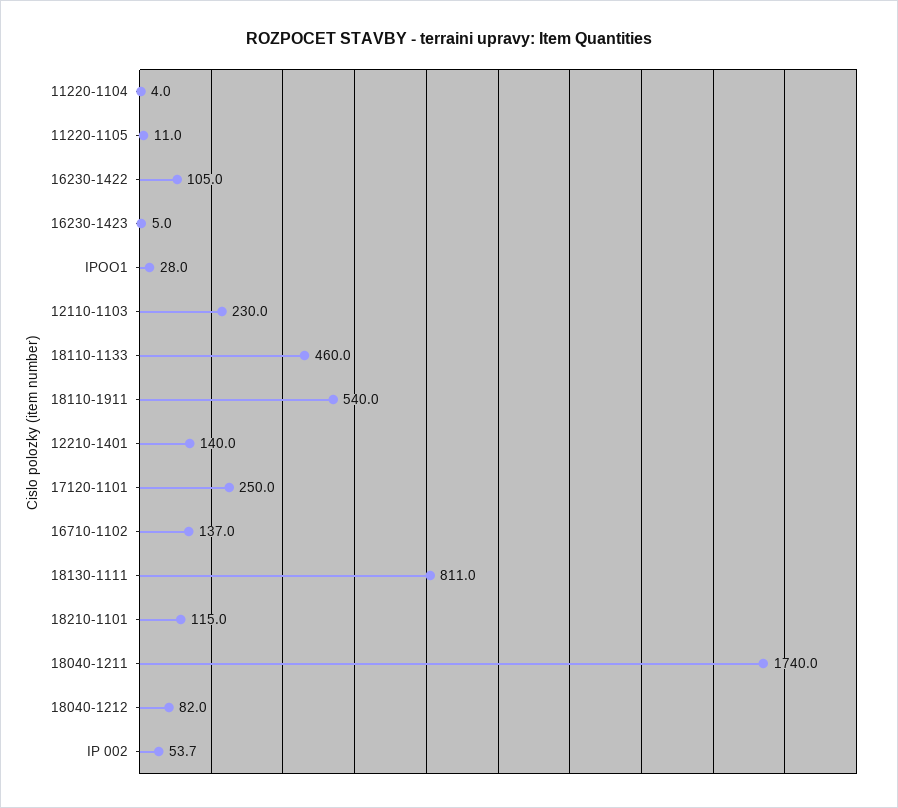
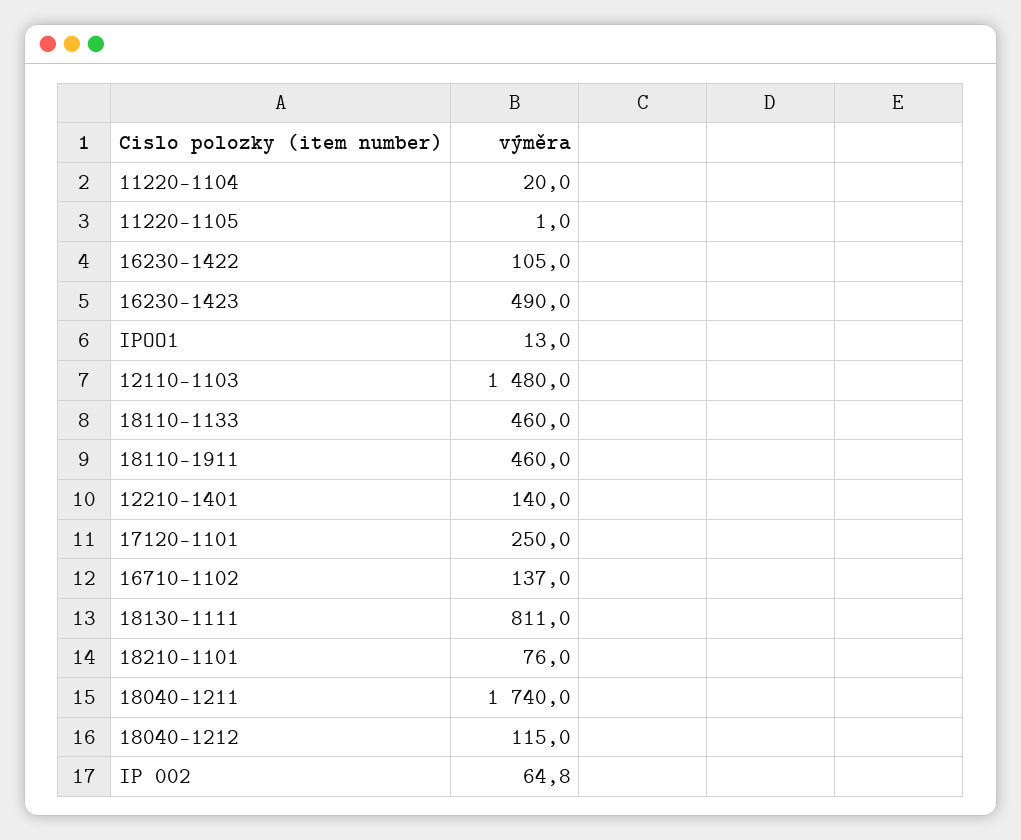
  {
-   "11220-1104": 4,
+   "11220-1104": 20,
-   "11220-1105": 11,
+   "11220-1105": 1,
    "16230-1422": 105,
-   "16230-1423": 5,
+   "16230-1423": 490,
-   "IPOO1": 28,
+   "IPOO1": 13,
-   "12110-1103": 230,
+   "12110-1103": 1480,
    "18110-1133": 460,
-   "18110-1911": 540,
+   "18110-1911": 460,
    "12210-1401": 140,
    "17120-1101": 250,
    "16710-1102": 137,
    "18130-1111": 811,
-   "18210-1101": 115,
+   "18210-1101": 76,
    "18040-1211": 1740,
-   "18040-1212": 82,
+   "18040-1212": 115,
-   "IP 002": 53.7
+   "IP 002": 64.8
  }

